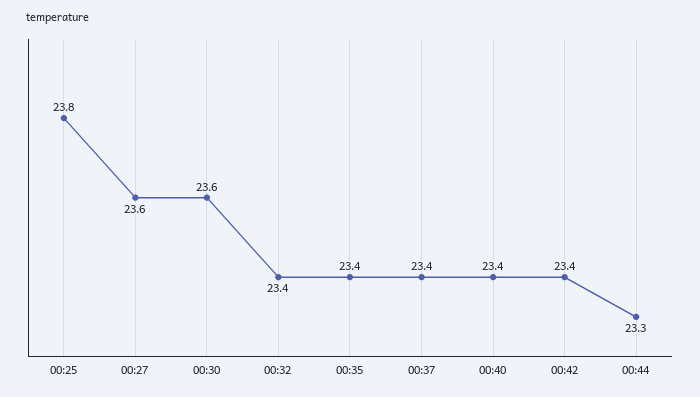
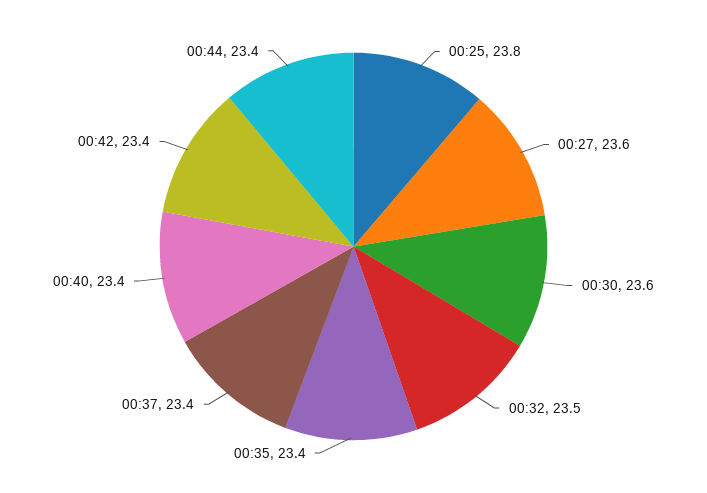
  {
    "00:25": 23.8,
    "00:27": 23.6,
    "00:30": 23.6,
-   "00:32": 23.4,
+   "00:32": 23.5,
    "00:35": 23.4,
    "00:37": 23.4,
    "00:40": 23.4,
    "00:42": 23.4,
-   "00:44": 23.3
+   "00:44": 23.4
  }

